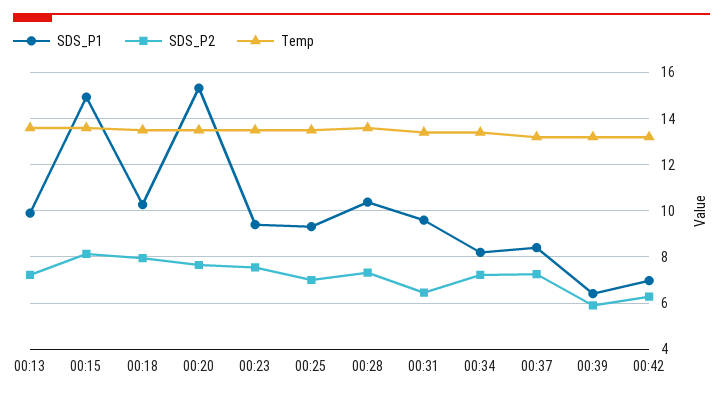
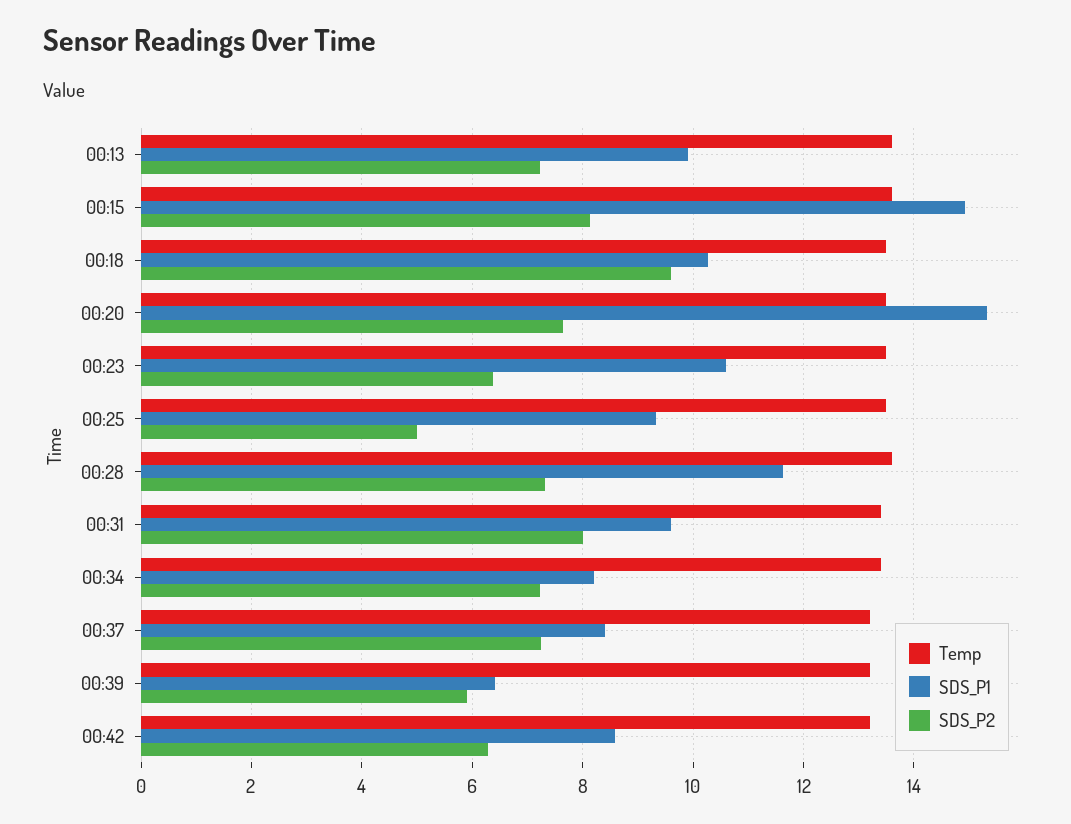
  {
    "SDS_P1": {
      "00:13": 10,
      "00:15": 15,
      "00:18": 10.2,
      "00:20": 15.4,
-     "00:23": 9.5,
+     "00:23": 10.6,
      "00:25": 9.4,
-     "00:28": 10.5,
+     "00:28": 11.6,
      "00:31": 9.6,
      "00:34": 8.2,
      "00:37": 8.4,
      "00:39": 6.4,
-     "00:42": 7
+     "00:42": 8.6
    },
    "SDS_P2": {
      "00:13": 7.2,
      "00:15": 8.2,
-     "00:18": 8,
+     "00:18": 9.6,
      "00:20": 7.6,
-     "00:23": 7.5,
+     "00:23": 6.4,
-     "00:25": 7,
+     "00:25": 5,
      "00:28": 7.4,
-     "00:31": 6.5,
+     "00:31": 8,
      "00:34": 7.2,
      "00:37": 7.2,
      "00:39": 6,
      "00:42": 6.2
    },
    "Temp": {
      "00:13": 13.6,
      "00:15": 13.6,
      "00:18": 13.6,
      "00:20": 13.6,
      "00:23": 13.6,
      "00:25": 13.6,
      "00:28": 13.6,
      "00:31": 13.4,
      "00:34": 13.4,
      "00:37": 13.2,
      "00:39": 13.2,
      "00:42": 13.2
    }
  }

